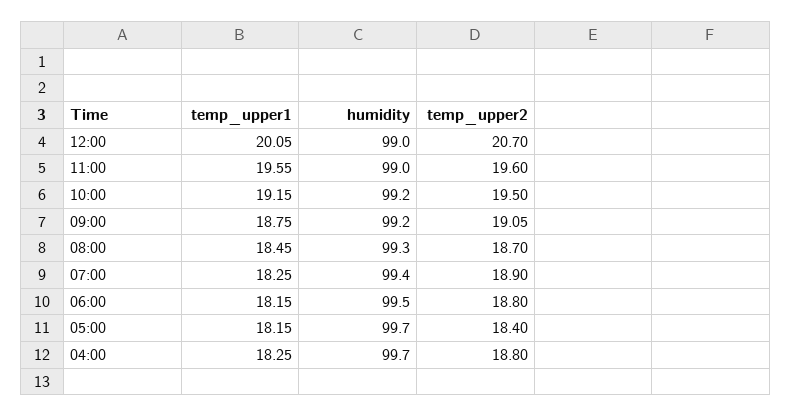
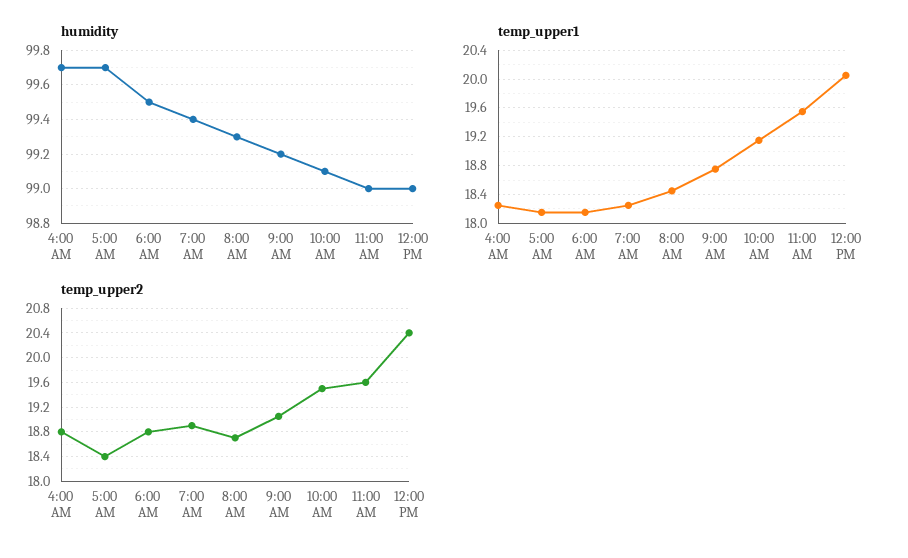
  {
    "temp_upper1": {
      "12:00": 20.05,
      "11:00": 19.55,
      "10:00": 19.15,
      "09:00": 18.75,
      "08:00": 18.45,
      "07:00": 18.25,
      "06:00": 18.15,
      "05:00": 18.15,
      "04:00": 18.25
    },
    "humidity": {
      "12:00": 99,
      "11:00": 99,
-     "10:00": 99.2,
+     "10:00": 99.1,
      "09:00": 99.2,
      "08:00": 99.3,
      "07:00": 99.4,
      "06:00": 99.5,
      "05:00": 99.7,
      "04:00": 99.7
    },
    "temp_upper2": {
-     "12:00": 20.7,
+     "12:00": 20.4,
      "11:00": 19.6,
      "10:00": 19.5,
      "09:00": 19.05,
      "08:00": 18.7,
      "07:00": 18.9,
      "06:00": 18.8,
      "05:00": 18.4,
      "04:00": 18.8
    }
  }

